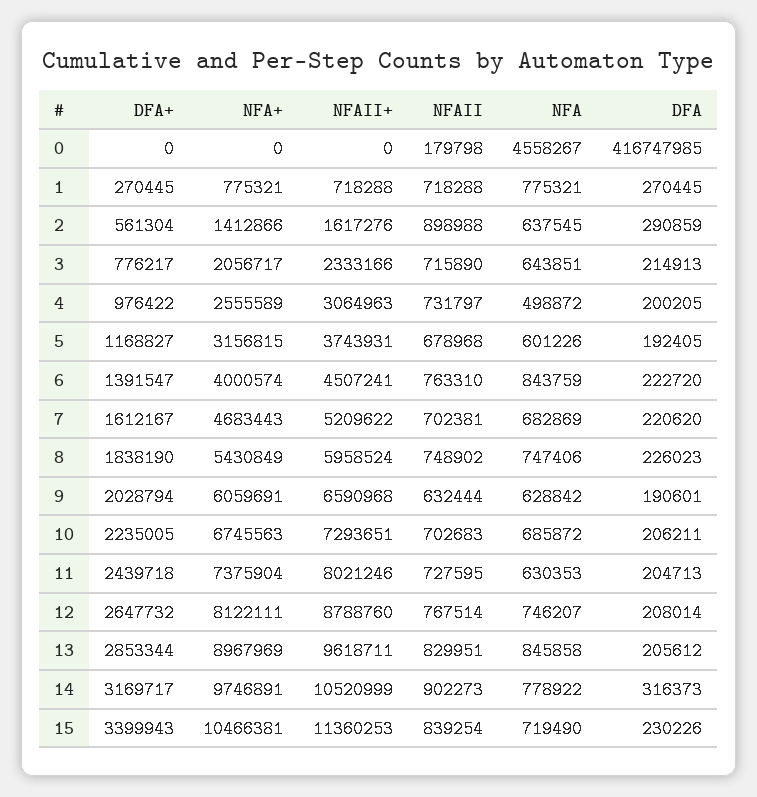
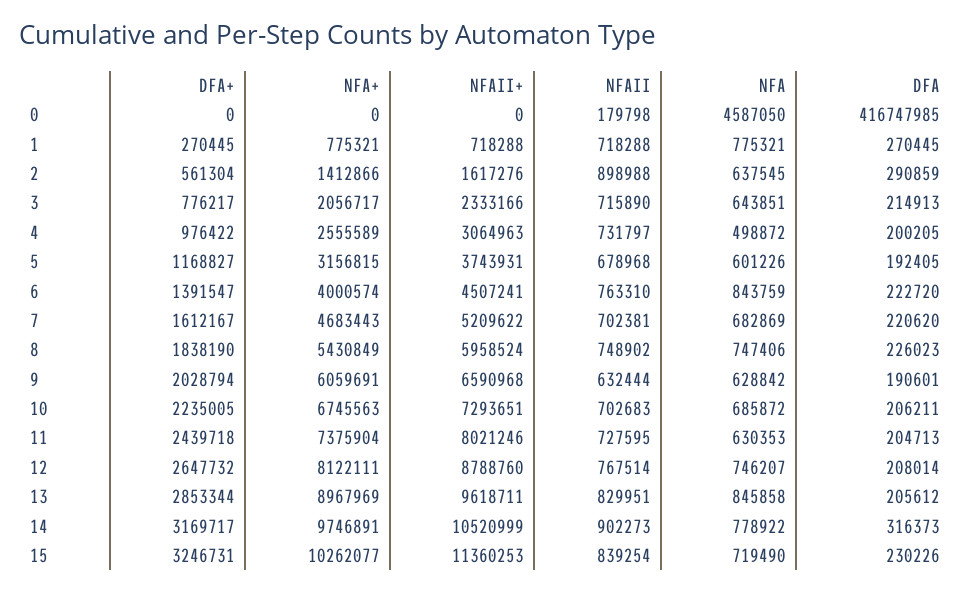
  {
    "DFA+": {
      "0": 0,
      "1": 270445,
      "2": 561304,
      "3": 776217,
      "4": 976422,
      "5": 1168827,
      "6": 1391547,
      "7": 1612167,
      "8": 1838190,
      "9": 2028794,
      "10": 2235005,
      "11": 2439718,
      "12": 2647732,
      "13": 2853344,
      "14": 3169717,
-     "15": 3399943
+     "15": 3246731
    },
    "NFA+": {
      "0": 0,
      "1": 775321,
      "2": 1412866,
      "3": 2056717,
      "4": 2555589,
      "5": 3156815,
      "6": 4000574,
      "7": 4683443,
      "8": 5430849,
      "9": 6059691,
      "10": 6745563,
      "11": 7375904,
      "12": 8122111,
      "13": 8967969,
      "14": 9746891,
-     "15": 10466381
+     "15": 10262077
    },
    "NFAII+": {
      "0": 0,
      "1": 718288,
      "2": 1617276,
      "3": 2333166,
      "4": 3064963,
      "5": 3743931,
      "6": 4507241,
      "7": 5209622,
      "8": 5958524,
      "9": 6590968,
      "10": 7293651,
      "11": 8021246,
      "12": 8788760,
      "13": 9618711,
      "14": 10520999,
      "15": 11360253
    },
    "NFAII": {
      "0": 179798,
      "1": 718288,
      "2": 898988,
      "3": 715890,
      "4": 731797,
      "5": 678968,
      "6": 763310,
      "7": 702381,
      "8": 748902,
      "9": 632444,
      "10": 702683,
      "11": 727595,
      "12": 767514,
      "13": 829951,
      "14": 902273,
      "15": 839254
    },
    "NFA": {
-     "0": 4558267,
+     "0": 4587050,
      "1": 775321,
      "2": 637545,
      "3": 643851,
      "4": 498872,
      "5": 601226,
      "6": 843759,
      "7": 682869,
      "8": 747406,
      "9": 628842,
      "10": 685872,
      "11": 630353,
      "12": 746207,
      "13": 845858,
      "14": 778922,
      "15": 719490
    },
    "DFA": {
      "0": 416747985,
      "1": 270445,
      "2": 290859,
      "3": 214913,
      "4": 200205,
      "5": 192405,
      "6": 222720,
      "7": 220620,
      "8": 226023,
      "9": 190601,
      "10": 206211,
      "11": 204713,
      "12": 208014,
      "13": 205612,
      "14": 316373,
      "15": 230226
    }
  }

